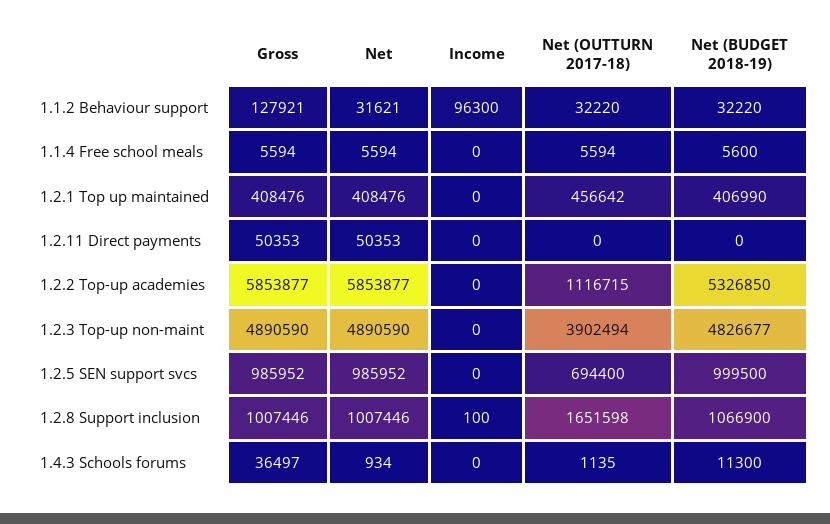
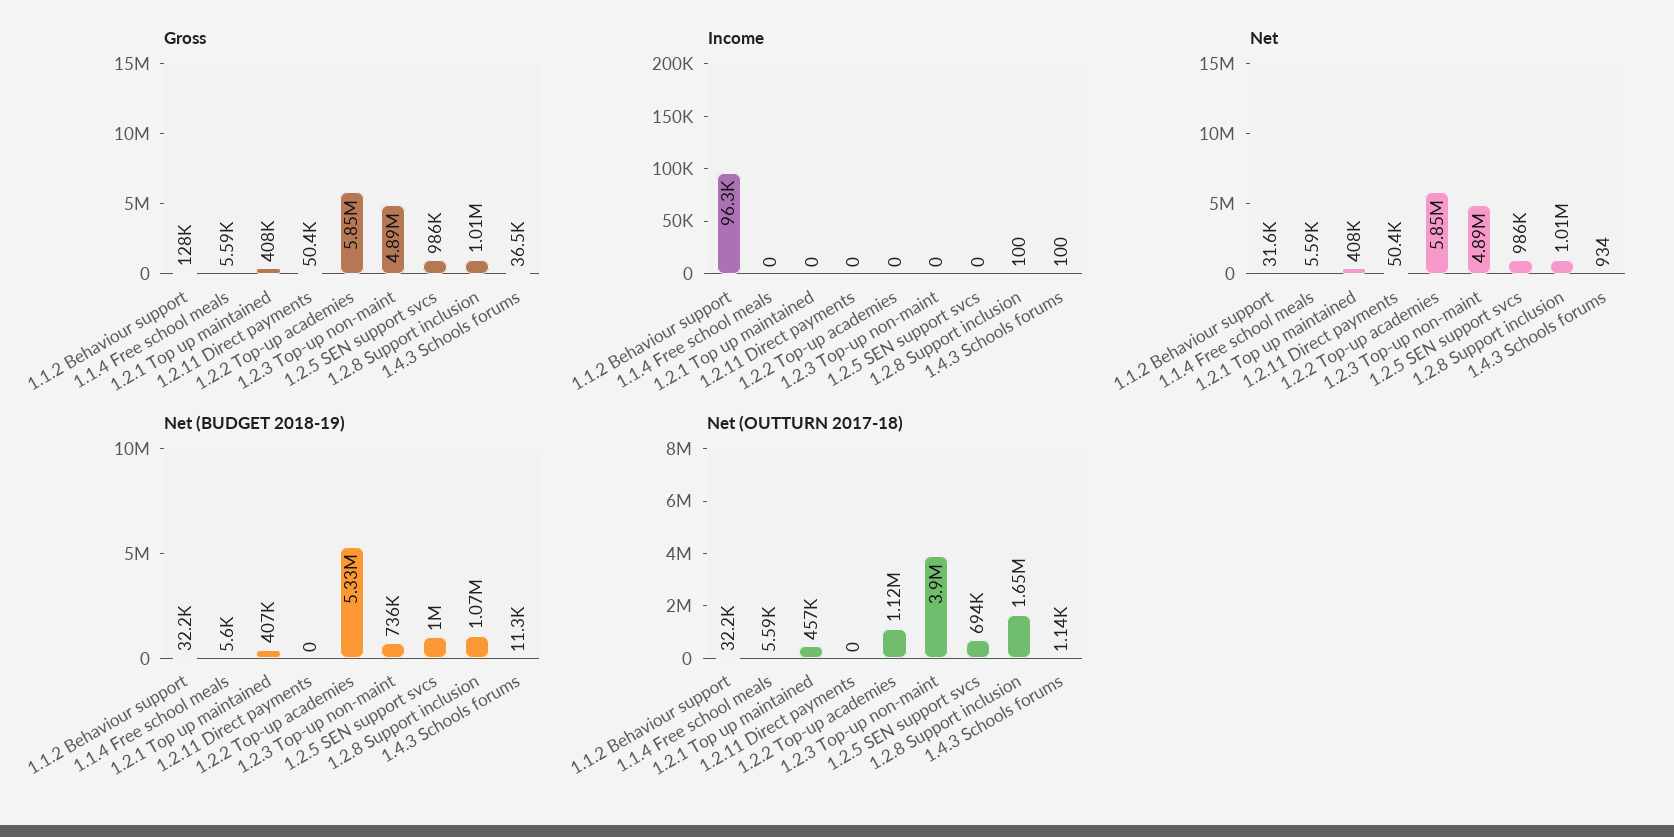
  {
    "Gross": {
      "1.1.2 Behaviour support": 127921,
      "1.1.4 Free school meals": 5594,
      "1.2.1 Top up maintained": 408476,
      "1.2.11 Direct payments": 50353,
      "1.2.2 Top-up academies": 5853877,
      "1.2.3 Top-up non-maint": 4890590,
      "1.2.5 SEN support svcs": 985952,
      "1.2.8 Support inclusion": 1007446,
      "1.4.3 Schools forums": 36497
    },
    "Net": {
      "1.1.2 Behaviour support": 31621,
      "1.1.4 Free school meals": 5594,
      "1.2.1 Top up maintained": 408476,
      "1.2.11 Direct payments": 50353,
      "1.2.2 Top-up academies": 5853877,
      "1.2.3 Top-up non-maint": 4890590,
      "1.2.5 SEN support svcs": 985952,
      "1.2.8 Support inclusion": 1007446,
      "1.4.3 Schools forums": 934
    },
    "Income": {
      "1.1.2 Behaviour support": 96300,
      "1.1.4 Free school meals": 0,
      "1.2.1 Top up maintained": 0,
      "1.2.11 Direct payments": 0,
      "1.2.2 Top-up academies": 0,
      "1.2.3 Top-up non-maint": 0,
      "1.2.5 SEN support svcs": 0,
      "1.2.8 Support inclusion": 100,
-     "1.4.3 Schools forums": 0
+     "1.4.3 Schools forums": 100
    },
    "Net (OUTTURN 2017-18)": {
      "1.1.2 Behaviour support": 32220,
      "1.1.4 Free school meals": 5594,
      "1.2.1 Top up maintained": 456642,
      "1.2.11 Direct payments": 0,
      "1.2.2 Top-up academies": 1116715,
      "1.2.3 Top-up non-maint": 3902494,
      "1.2.5 SEN support svcs": 694400,
      "1.2.8 Support inclusion": 1651598,
      "1.4.3 Schools forums": 1135
    },
    "Net (BUDGET 2018-19)": {
      "1.1.2 Behaviour support": 32220,
      "1.1.4 Free school meals": 5600,
      "1.2.1 Top up maintained": 406990,
      "1.2.11 Direct payments": 0,
      "1.2.2 Top-up academies": 5326850,
-     "1.2.3 Top-up non-maint": 4826677,
+     "1.2.3 Top-up non-maint": 736000,
      "1.2.5 SEN support svcs": 999500,
      "1.2.8 Support inclusion": 1066900,
      "1.4.3 Schools forums": 11300
    }
  }

